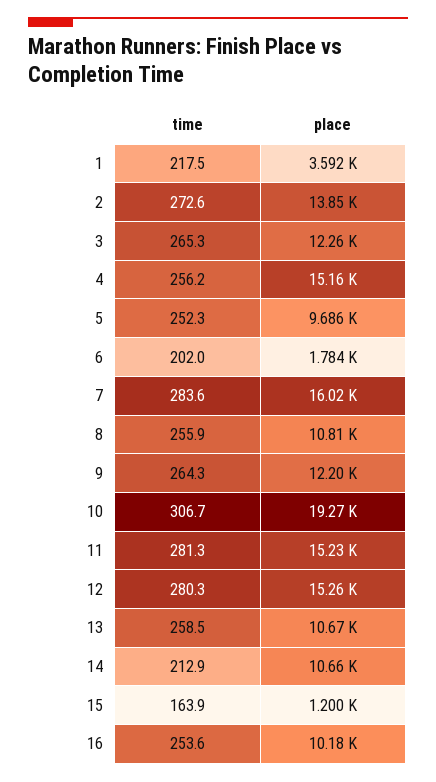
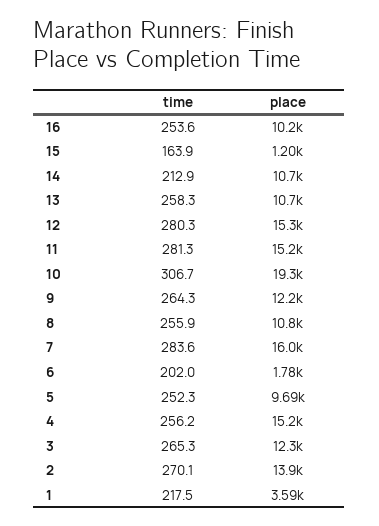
  {
    "time": {
      "1": 217.5,
-     "2": 272.6,
+     "2": 270.1,
      "3": 265.3,
      "4": 256.2,
      "5": 252.3,
      "6": 202,
      "7": 283.6,
      "8": 255.9,
      "9": 264.3,
      "10": 306.7,
      "11": 281.3,
      "12": 280.3,
-     "13": 258.5,
+     "13": 258.3,
      "14": 212.9,
      "15": 163.9,
      "16": 253.6
    },
    "place": {
      "1": 3592,
      "2": 13850,
      "3": 12260,
      "4": 15160,
      "5": 9686,
      "6": 1784,
      "7": 16020,
      "8": 10810,
      "9": 12200,
      "10": 19270,
      "11": 15230,
      "12": 15260,
      "13": 10670,
      "14": 10660,
      "15": 1200,
      "16": 10180
    }
  }

